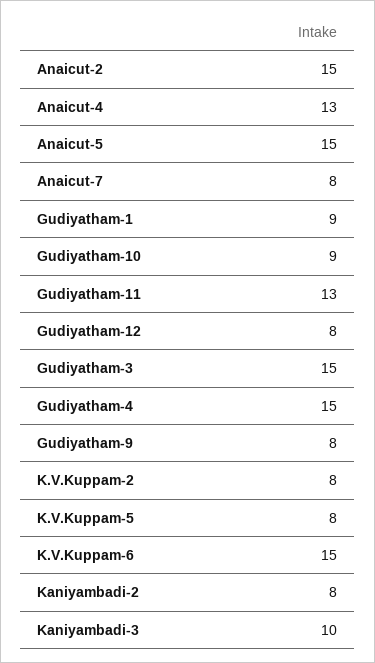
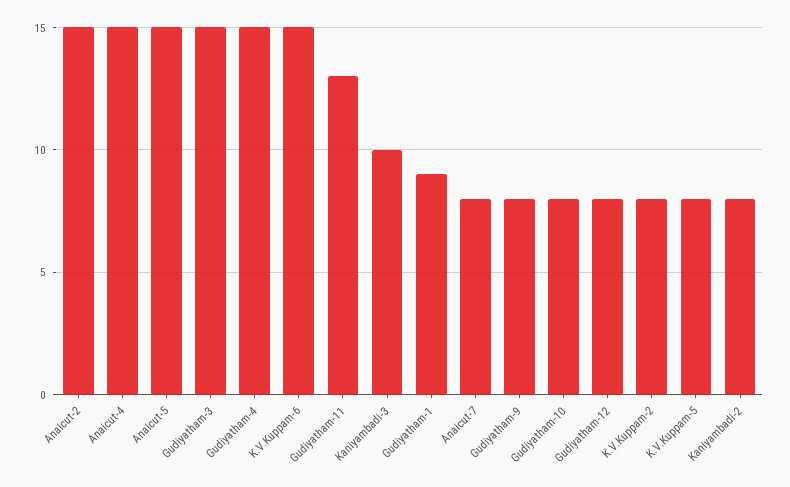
  {
    "Anaicut-2": 15,
-   "Anaicut-4": 13,
+   "Anaicut-4": 15,
    "Anaicut-5": 15,
    "Anaicut-7": 8,
    "Gudiyatham-1": 9,
-   "Gudiyatham-10": 9,
+   "Gudiyatham-10": 8,
    "Gudiyatham-11": 13,
    "Gudiyatham-12": 8,
    "Gudiyatham-3": 15,
    "Gudiyatham-4": 15,
    "Gudiyatham-9": 8,
    "K.V.Kuppam-2": 8,
    "K.V.Kuppam-5": 8,
    "K.V.Kuppam-6": 15,
    "Kaniyambadi-2": 8,
    "Kaniyambadi-3": 10
  }

